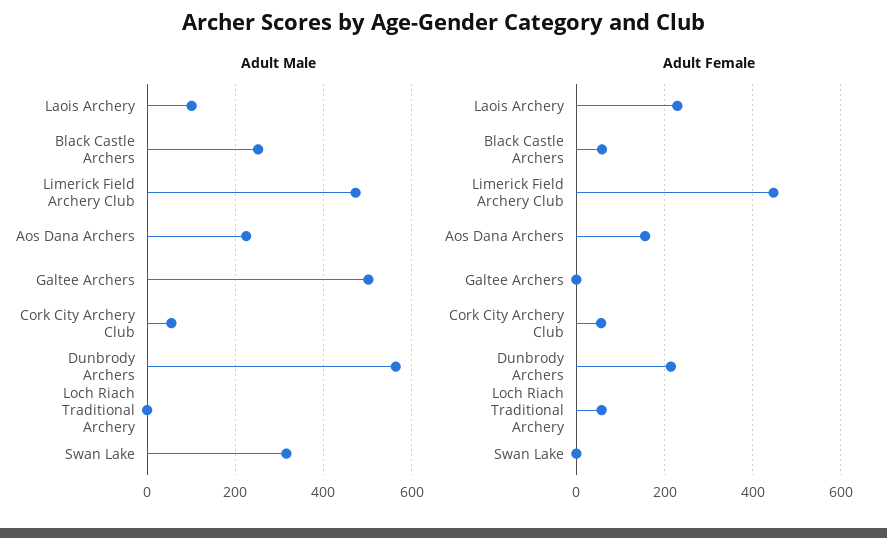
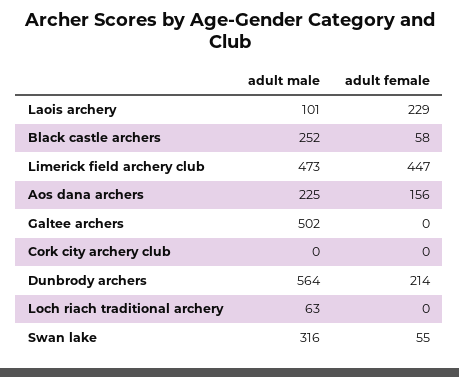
  {
    "Adult Male": {
      "Laois Archery": 101,
      "Black Castle Archers": 252,
      "Limerick Field Archery Club": 473,
      "Aos Dana Archers": 225,
      "Galtee Archers": 502,
-     "Cork City Archery Club": 60,
+     "Cork City Archery Club": 0,
      "Dunbrody Archers": 564,
-     "Loch Riach Traditional Archery": 0,
+     "Loch Riach Traditional Archery": 63,
      "Swan Lake": 316
    },
    "Adult Female": {
      "Laois Archery": 229,
      "Black Castle Archers": 58,
      "Limerick Field Archery Club": 447,
      "Aos Dana Archers": 156,
      "Galtee Archers": 0,
-     "Cork City Archery Club": 60,
+     "Cork City Archery Club": 0,
      "Dunbrody Archers": 214,
-     "Loch Riach Traditional Archery": 60,
+     "Loch Riach Traditional Archery": 0,
-     "Swan Lake": 0
+     "Swan Lake": 55
    }
  }

